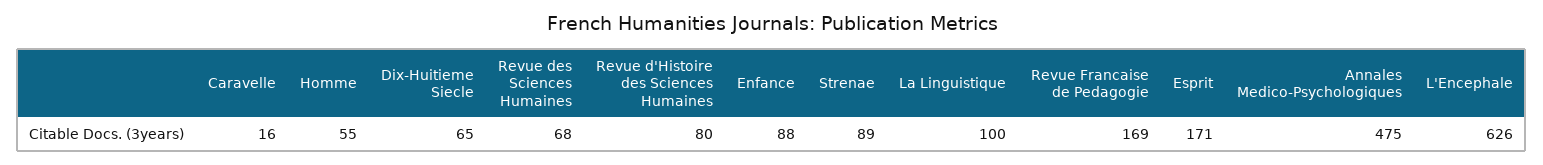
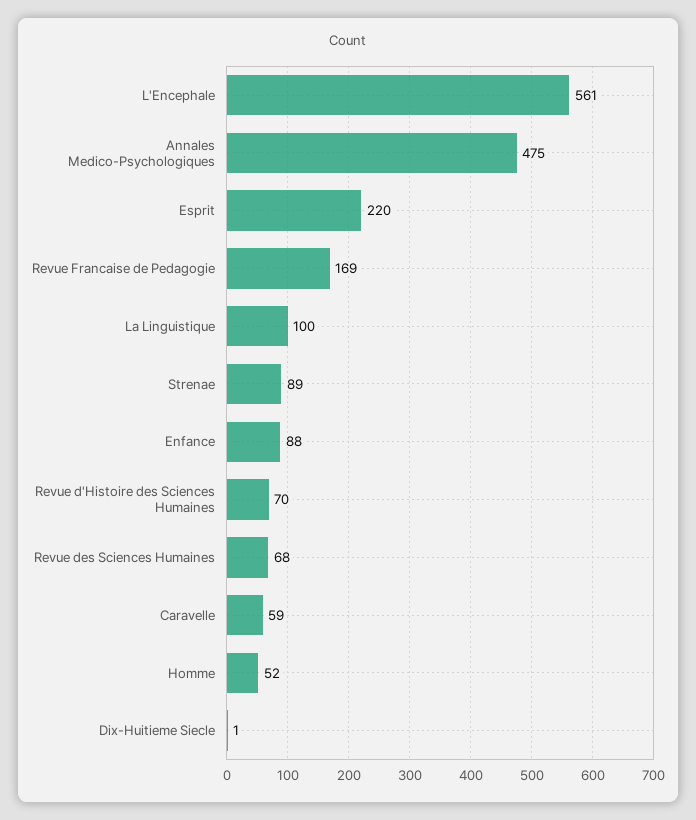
  {
-   "Caravelle": 16,
+   "Caravelle": 59,
-   "Homme": 55,
+   "Homme": 52,
-   "Dix-Huitieme Siecle": 65,
+   "Dix-Huitieme Siecle": 1,
    "Revue des Sciences Humaines": 68,
-   "Revue d'Histoire des Sciences Humaines": 80,
+   "Revue d'Histoire des Sciences Humaines": 70,
    "Enfance": 88,
    "Strenae": 89,
    "La Linguistique": 100,
    "Revue Francaise de Pedagogie": 169,
-   "Esprit": 171,
+   "Esprit": 220,
    "Annales Medico-Psychologiques": 475,
-   "L'Encephale": 626
+   "L'Encephale": 561
  }

